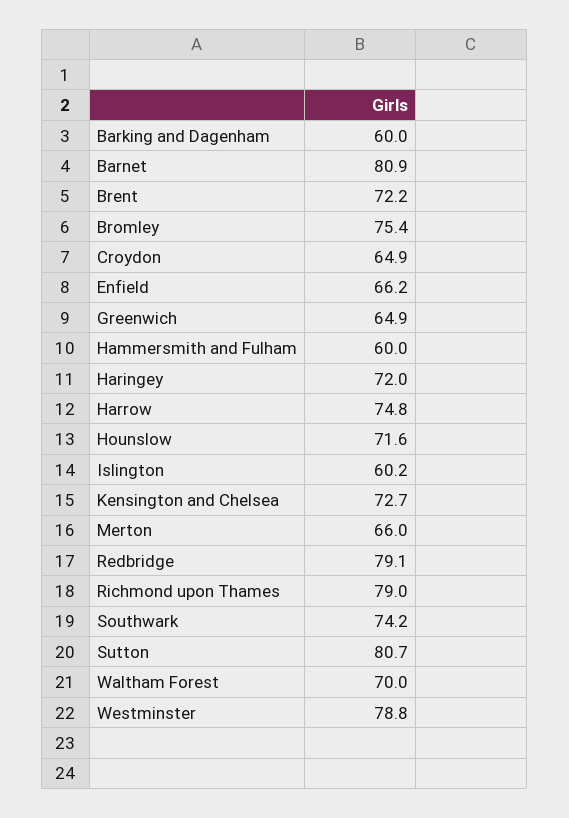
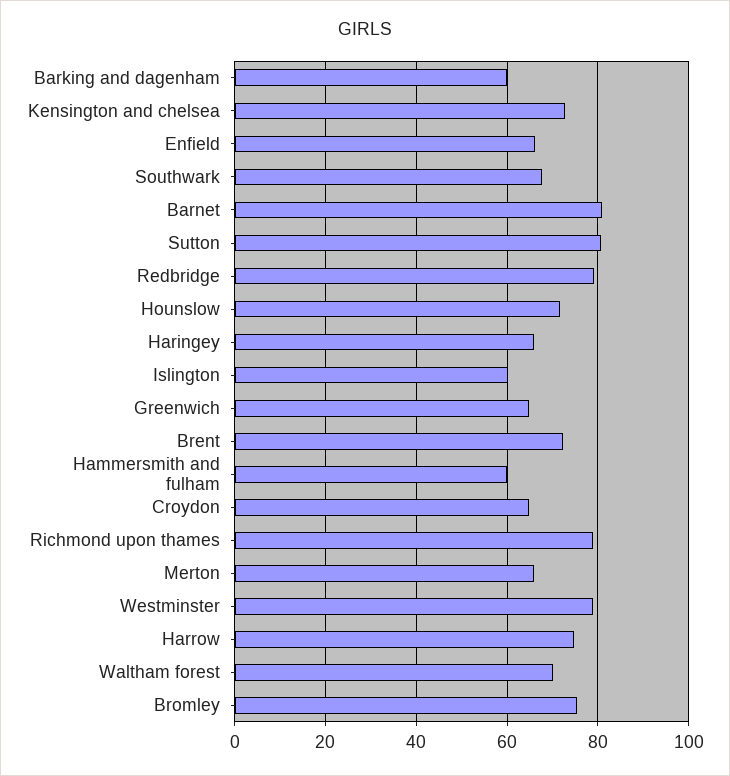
  {
    "Barking and Dagenham": 60,
    "Barnet": 80.9,
    "Brent": 72.2,
    "Bromley": 75.4,
    "Croydon": 64.9,
    "Enfield": 66.2,
    "Greenwich": 64.9,
    "Hammersmith and Fulham": 60,
-   "Haringey": 72,
+   "Haringey": 66,
    "Harrow": 74.8,
    "Hounslow": 71.6,
    "Islington": 60.2,
    "Kensington and Chelsea": 72.7,
    "Merton": 66,
    "Redbridge": 79.1,
    "Richmond upon Thames": 79,
-   "Southwark": 74.2,
+   "Southwark": 68,
    "Sutton": 80.7,
    "Waltham Forest": 70,
    "Westminster": 78.8
  }

